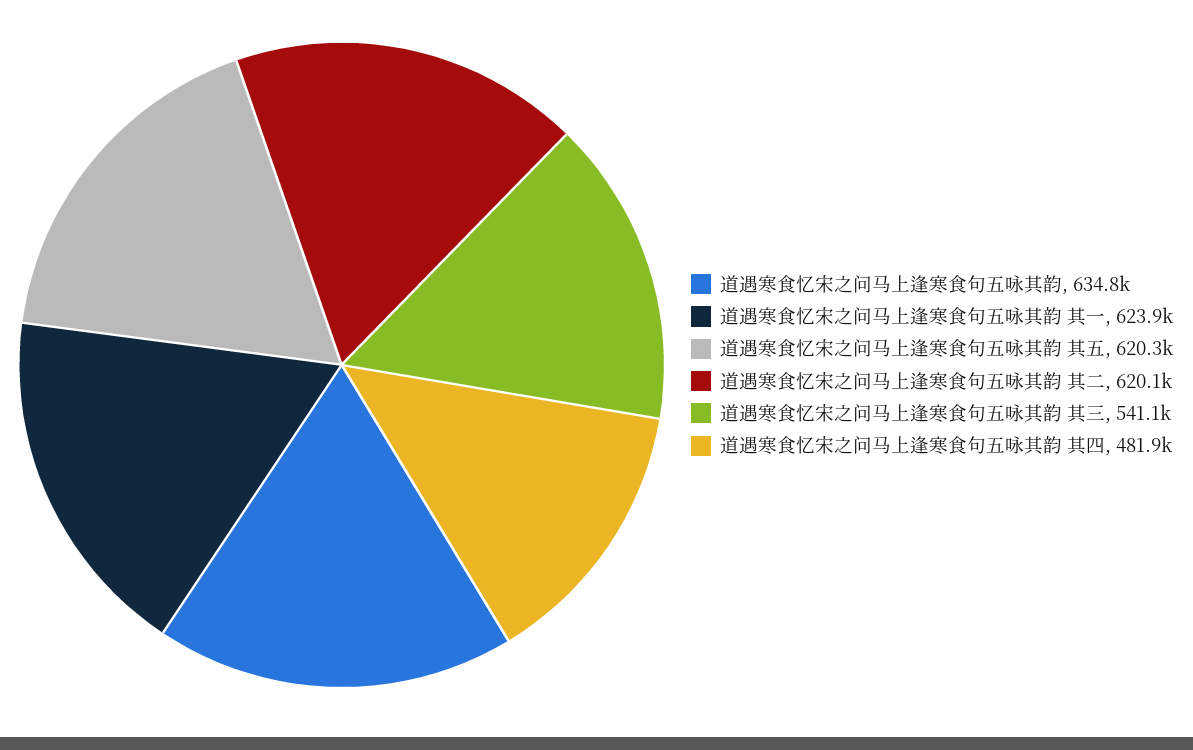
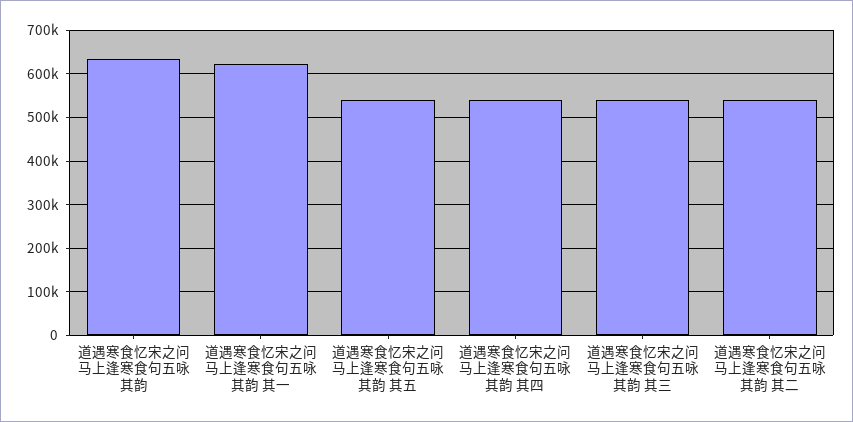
  {
    "道遇寒食忆宋之问马上逢寒食句五咏其韵": 634800,
    "道遇寒食忆宋之问马上逢寒食句五咏其韵 其一": 623900,
-   "道遇寒食忆宋之问马上逢寒食句五咏其韵 其五": 620300,
+   "道遇寒食忆宋之问马上逢寒食句五咏其韵 其五": 540000,
-   "道遇寒食忆宋之问马上逢寒食句五咏其韵 其二": 620100,
+   "道遇寒食忆宋之问马上逢寒食句五咏其韵 其二": 540000,
    "道遇寒食忆宋之问马上逢寒食句五咏其韵 其三": 541100,
-   "道遇寒食忆宋之问马上逢寒食句五咏其韵 其四": 481900
+   "道遇寒食忆宋之问马上逢寒食句五咏其韵 其四": 540000
  }

